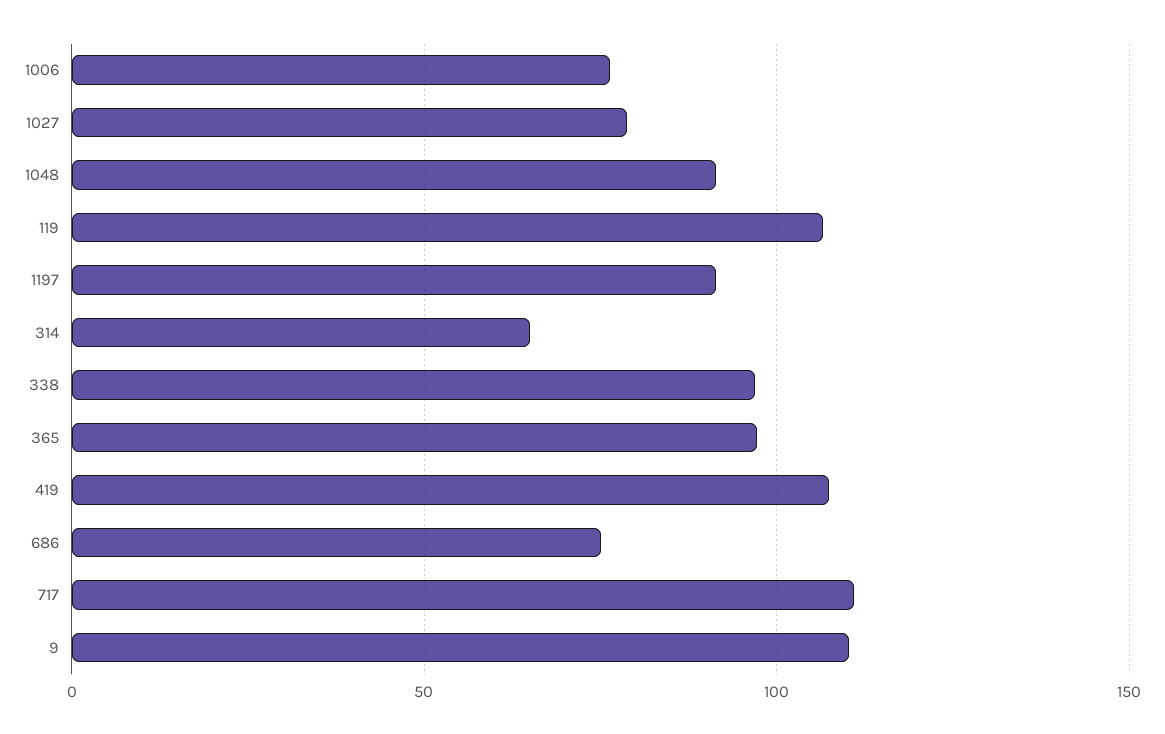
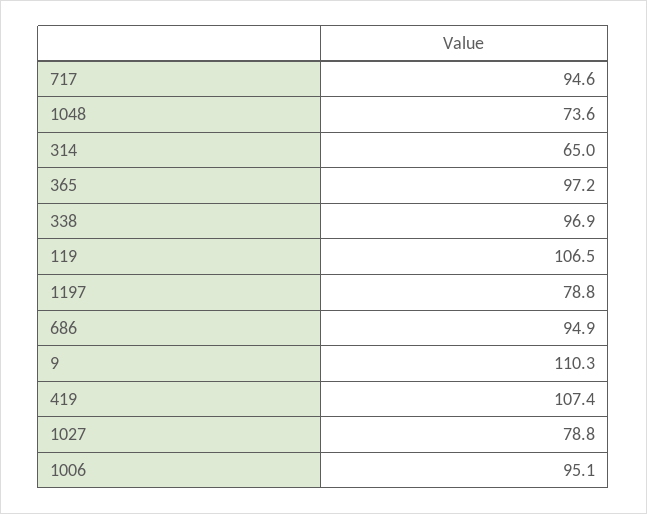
  {
-   "1006": 75,
+   "1006": 95.1,
    "1027": 78.8,
-   "1048": 90,
+   "1048": 73.6,
    "119": 106.5,
-   "1197": 90,
+   "1197": 78.8,
    "314": 65,
    "338": 96.9,
    "365": 97.2,
    "419": 107.4,
-   "686": 75,
+   "686": 94.9,
-   "717": 110,
+   "717": 94.6,
    "9": 110.3
  }

